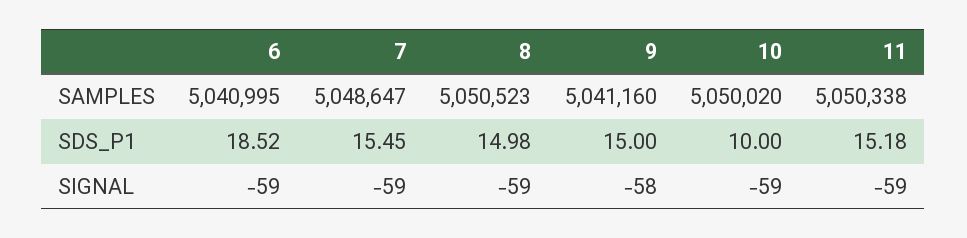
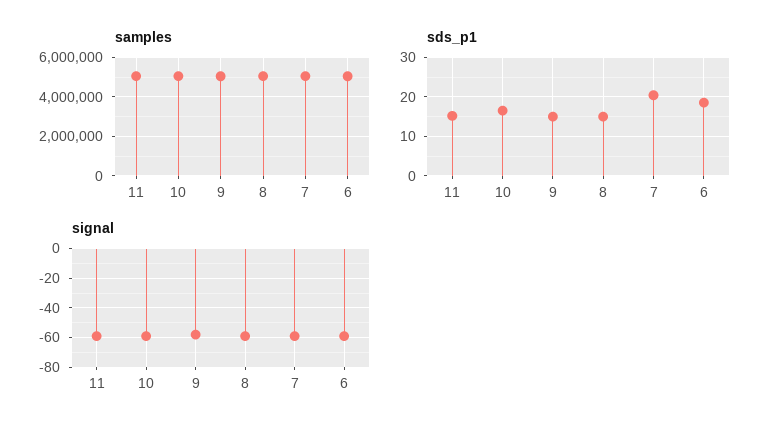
  {
    "SAMPLES": {
      "6": 5040995,
      "7": 5048647,
      "8": 5050523,
      "9": 5041160,
      "10": 5050020,
      "11": 5050338
    },
    "SDS_P1": {
      "6": 18.52,
-     "7": 15.45,
+     "7": 20,
      "8": 14.98,
      "9": 15,
-     "10": 10,
+     "10": 16,
      "11": 15.18
    },
    "SIGNAL": {
      "6": -59,
      "7": -59,
      "8": -59,
      "9": -58,
      "10": -59,
      "11": -59
    }
  }

